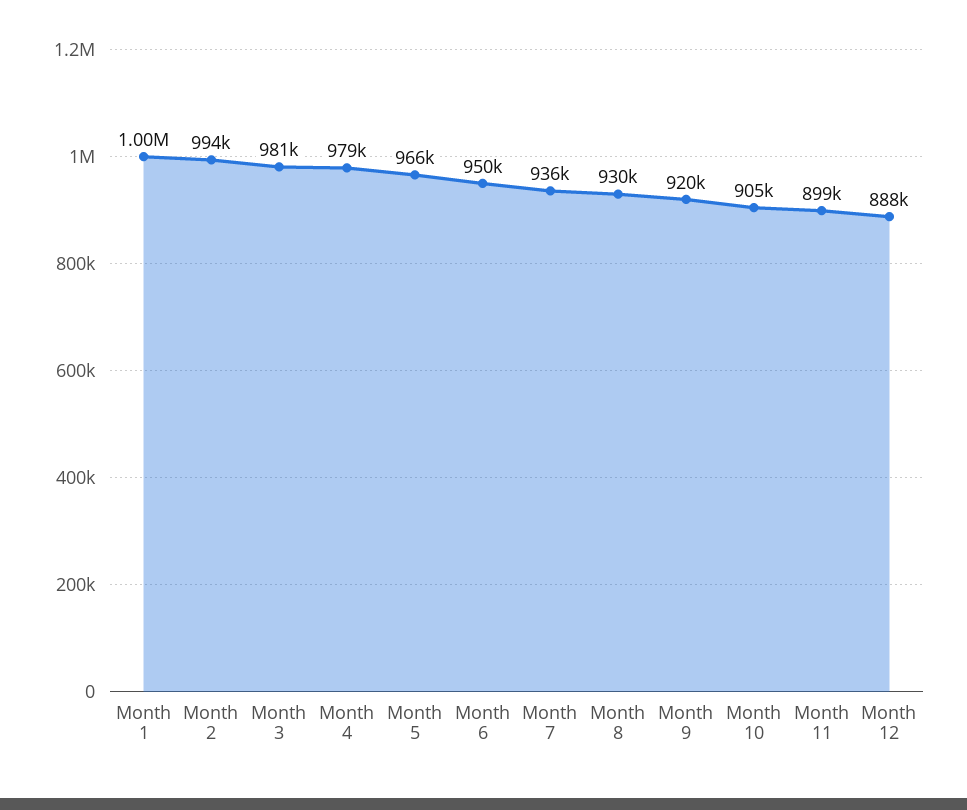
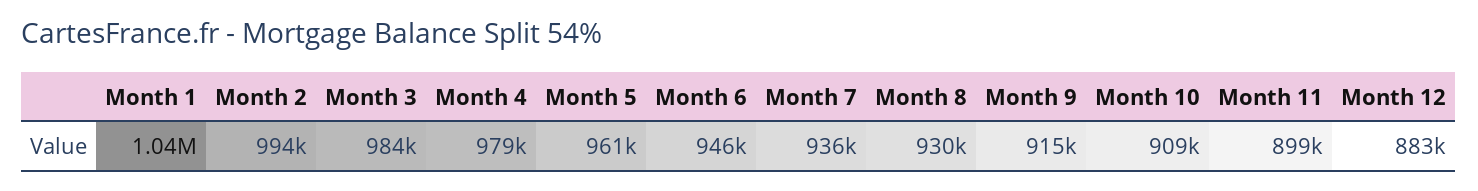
  {
-   "Month 1": 1000000,
+   "Month 1": 1040000,
    "Month 2": 994000,
-   "Month 3": 981000,
+   "Month 3": 984000,
    "Month 4": 979000,
-   "Month 5": 966000,
+   "Month 5": 961000,
-   "Month 6": 950000,
+   "Month 6": 946000,
    "Month 7": 936000,
    "Month 8": 930000,
-   "Month 9": 920000,
+   "Month 9": 915000,
-   "Month 10": 905000,
+   "Month 10": 909000,
    "Month 11": 899000,
-   "Month 12": 888000
+   "Month 12": 883000
  }

